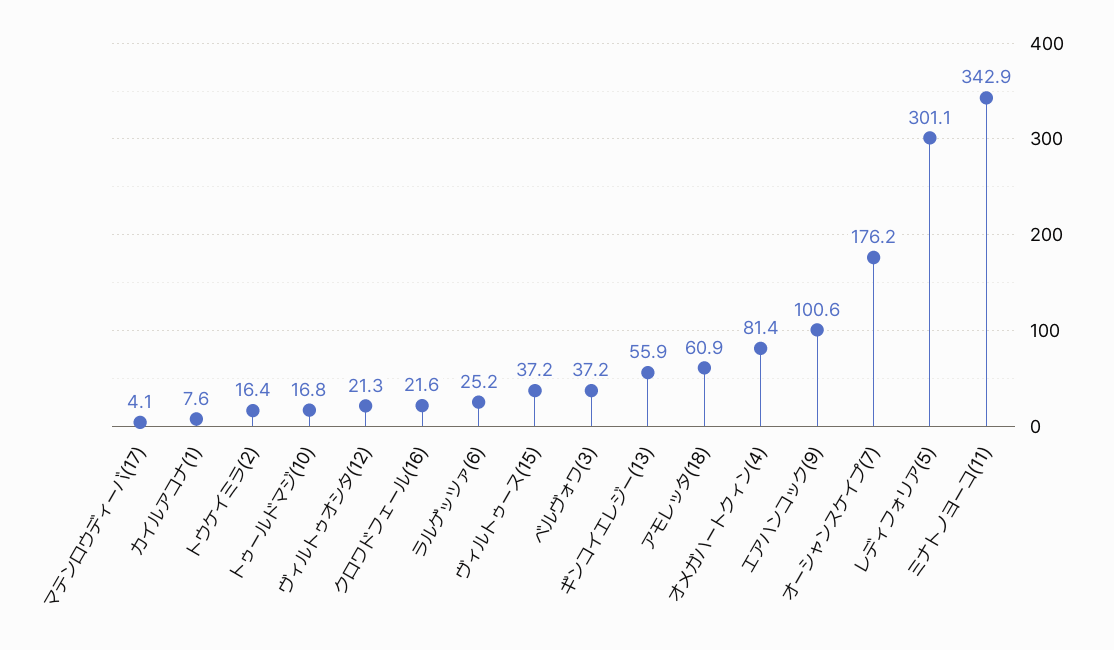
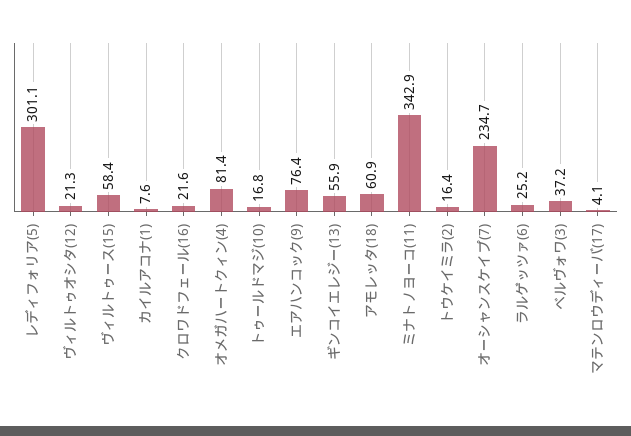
  {
    "マテンロウディーバ(17)": 4.1,
    "カイルアコナ(1)": 7.6,
    "トウケイミラ(2)": 16.4,
    "トゥールドマジ(10)": 16.8,
    "ヴィルトゥオシタ(12)": 21.3,
    "クロワドフェール(16)": 21.6,
    "ラルゲッツァ(6)": 25.2,
-   "ヴィルトゥース(15)": 37.2,
+   "ヴィルトゥース(15)": 58.4,
    "ベルヴォワ(3)": 37.2,
    "ギンコイエレジー(13)": 55.9,
    "アモレッタ(18)": 60.9,
    "オメガハートクィン(4)": 81.4,
-   "エアハンコック(9)": 100.6,
+   "エアハンコック(9)": 76.4,
-   "オーシャンスケイプ(7)": 176.2,
+   "オーシャンスケイプ(7)": 234.7,
    "レディフォリア(5)": 301.1,
    "ミナトノヨーコ(11)": 342.9
  }

